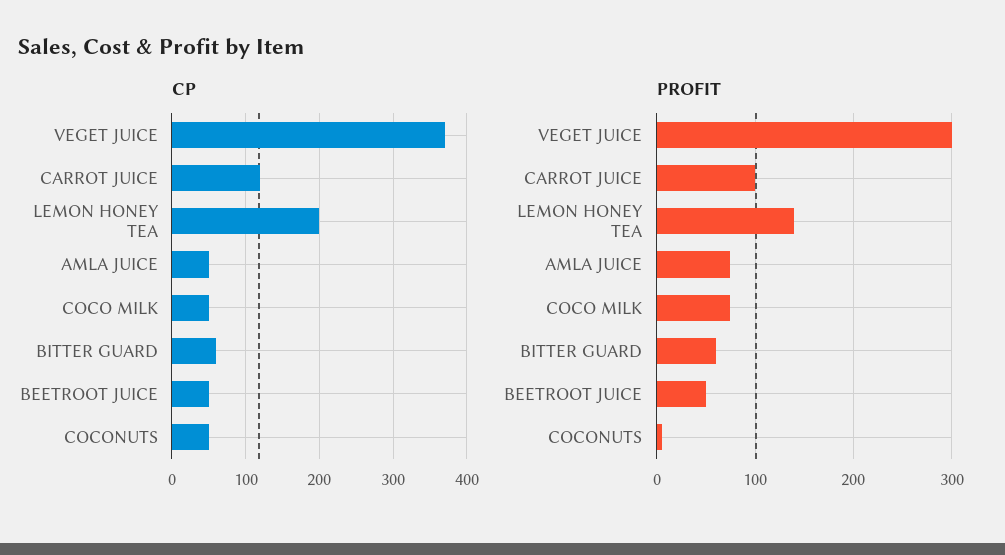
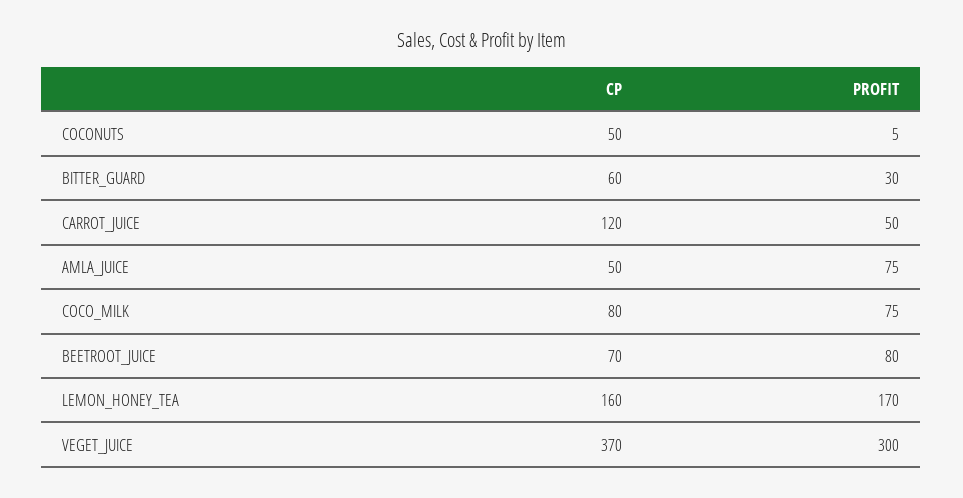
  {
    "CP": {
      "VEGET JUICE": 370,
      "CARROT JUICE": 120,
-     "LEMON HONEY TEA": 200,
+     "LEMON HONEY TEA": 160,
      "AMLA JUICE": 50,
-     "COCO MILK": 50,
+     "COCO MILK": 80,
      "BITTER GUARD": 60,
-     "BEETROOT JUICE": 50,
+     "BEETROOT JUICE": 70,
      "COCONUTS": 50
    },
    "PROFIT": {
      "VEGET JUICE": 300,
-     "CARROT JUICE": 100,
+     "CARROT JUICE": 50,
-     "LEMON HONEY TEA": 140,
+     "LEMON HONEY TEA": 170,
      "AMLA JUICE": 75,
      "COCO MILK": 75,
-     "BITTER GUARD": 60,
+     "BITTER GUARD": 30,
-     "BEETROOT JUICE": 50,
+     "BEETROOT JUICE": 80,
      "COCONUTS": 5
    }
  }

